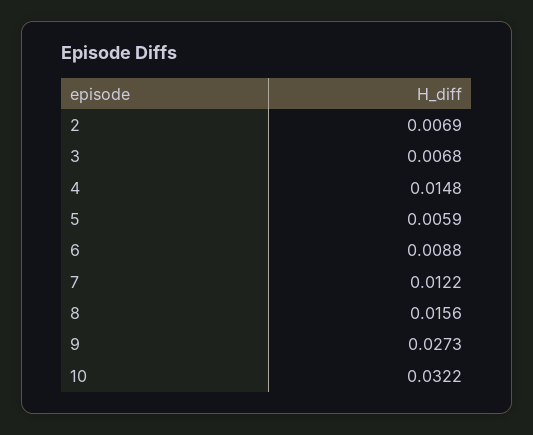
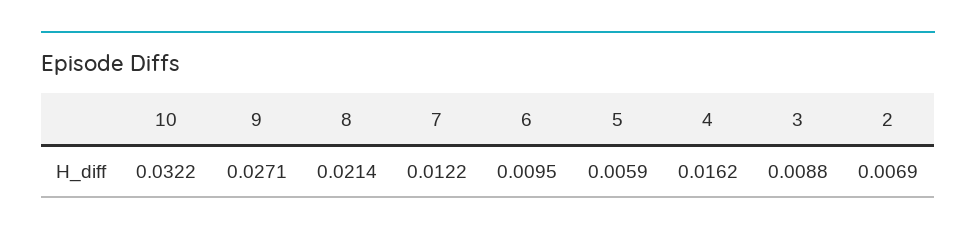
  {
    "2": 0.0069,
-   "3": 0.0068,
+   "3": 0.0088,
-   "4": 0.0148,
+   "4": 0.0162,
    "5": 0.0059,
-   "6": 0.0088,
+   "6": 0.0095,
    "7": 0.0122,
-   "8": 0.0156,
+   "8": 0.0214,
-   "9": 0.0273,
+   "9": 0.0271,
    "10": 0.0322
  }

